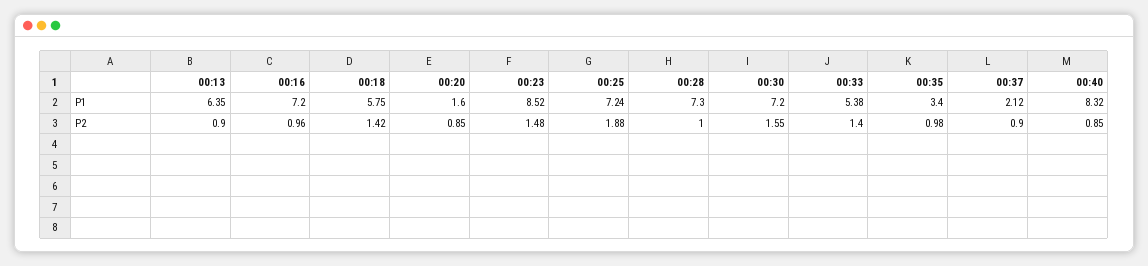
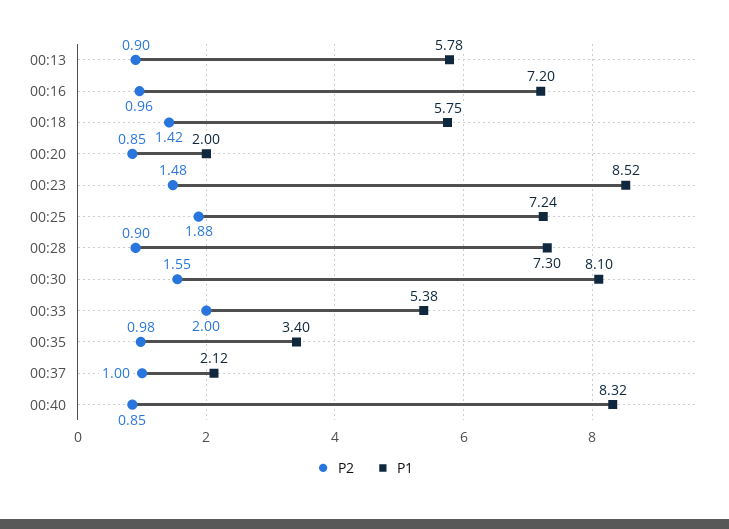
  {
    "P1": {
-     "00:13": 6.35,
+     "00:13": 5.78,
      "00:16": 7.2,
      "00:18": 5.75,
-     "00:20": 1.6,
+     "00:20": 2,
      "00:23": 8.52,
      "00:25": 7.24,
      "00:28": 7.3,
-     "00:30": 7.2,
+     "00:30": 8.1,
      "00:33": 5.38,
      "00:35": 3.4,
      "00:37": 2.12,
      "00:40": 8.32
    },
    "P2": {
      "00:13": 0.9,
      "00:16": 0.96,
      "00:18": 1.42,
      "00:20": 0.85,
      "00:23": 1.48,
      "00:25": 1.88,
-     "00:28": 1,
+     "00:28": 0.9,
      "00:30": 1.55,
-     "00:33": 1.4,
+     "00:33": 2,
      "00:35": 0.98,
-     "00:37": 0.9,
+     "00:37": 1,
      "00:40": 0.85
    }
  }

